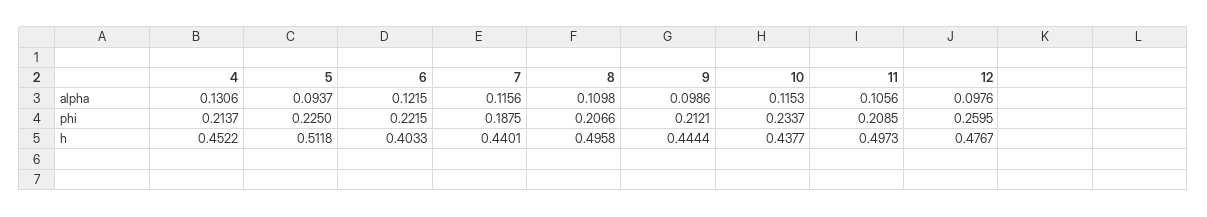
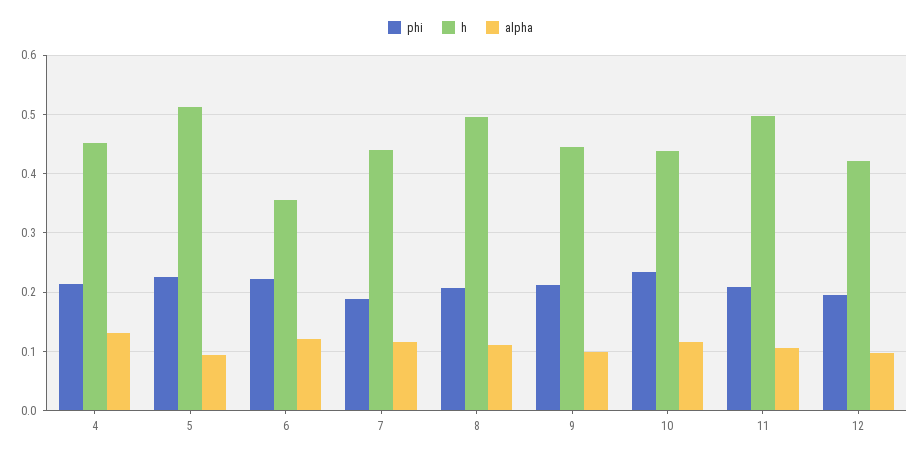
  {
    "alpha": {
      "4": 0.1306,
      "5": 0.0937,
      "6": 0.1215,
      "7": 0.1156,
      "8": 0.1098,
      "9": 0.0986,
      "10": 0.1153,
      "11": 0.1056,
      "12": 0.0976
    },
    "phi": {
      "4": 0.2137,
      "5": 0.225,
      "6": 0.2215,
      "7": 0.1875,
      "8": 0.2066,
      "9": 0.2121,
      "10": 0.2337,
      "11": 0.2085,
-     "12": 0.2595
+     "12": 0.2
    },
    "h": {
      "4": 0.4522,
      "5": 0.5118,
-     "6": 0.4033,
+     "6": 0.36,
      "7": 0.4401,
      "8": 0.4958,
      "9": 0.4444,
      "10": 0.4377,
      "11": 0.4973,
-     "12": 0.4767
+     "12": 0.42
    }
  }

